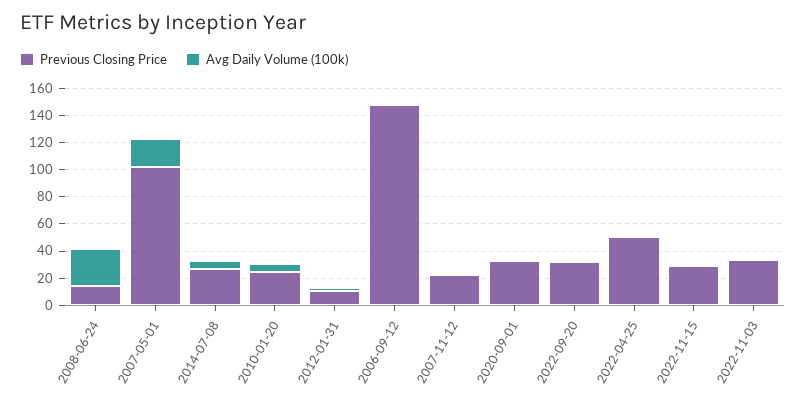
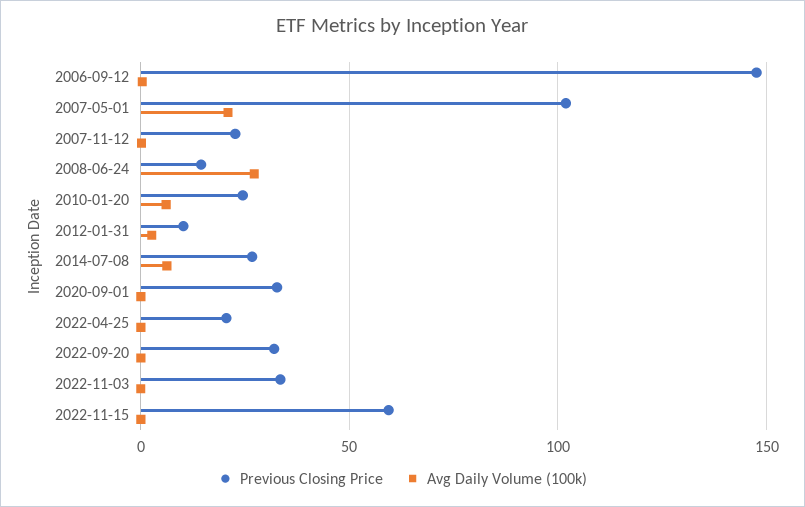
  {
    "Previous Closing Price": {
      "2008-06-24": 15,
      "2007-05-01": 100,
      "2014-07-08": 25,
      "2010-01-20": 25,
      "2012-01-31": 10,
      "2006-09-12": 150,
      "2007-11-12": 25,
      "2020-09-01": 35,
      "2022-09-20": 30,
-     "2022-04-25": 50,
+     "2022-04-25": 20,
-     "2022-11-15": 30,
+     "2022-11-15": 60,
      "2022-11-03": 35
    },
    "Avg Daily Volume (100k)": {
      "2008-06-24": 25,
      "2007-05-01": 20,
      "2014-07-08": 5,
      "2010-01-20": 5,
      "2012-01-31": 5,
      "2006-09-12": 0,
      "2007-11-12": 0,
      "2020-09-01": 0,
      "2022-09-20": 0,
      "2022-04-25": 0,
      "2022-11-15": 0,
      "2022-11-03": 0
    }
  }

